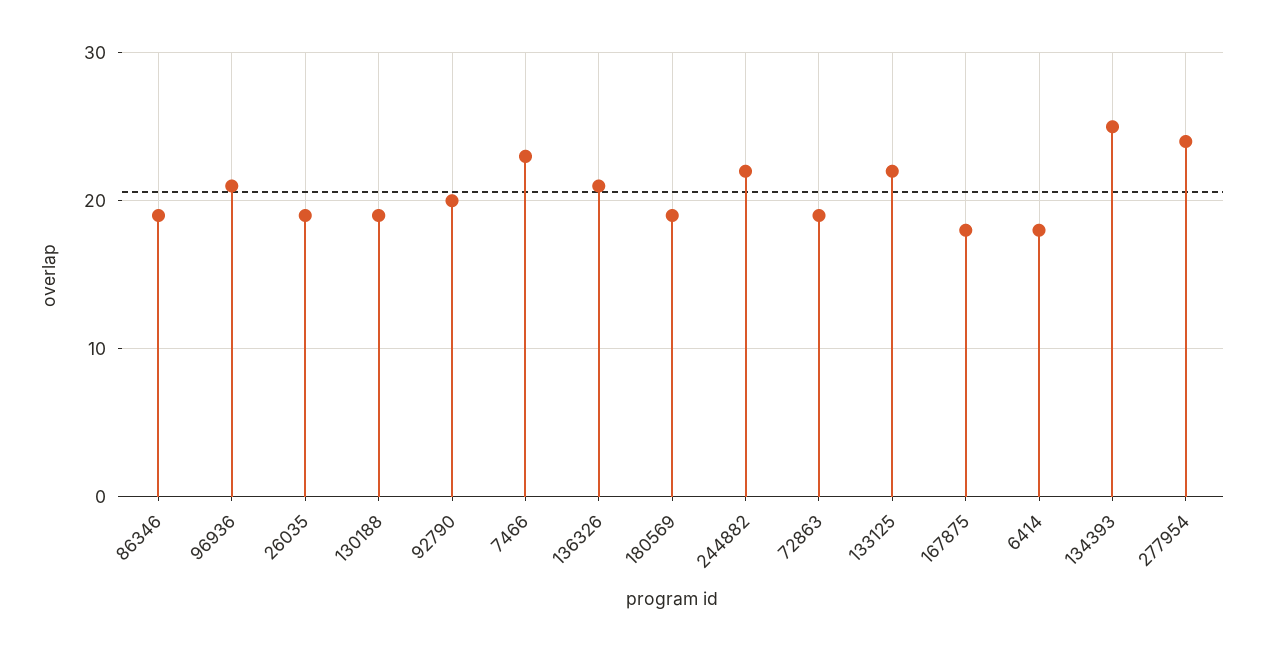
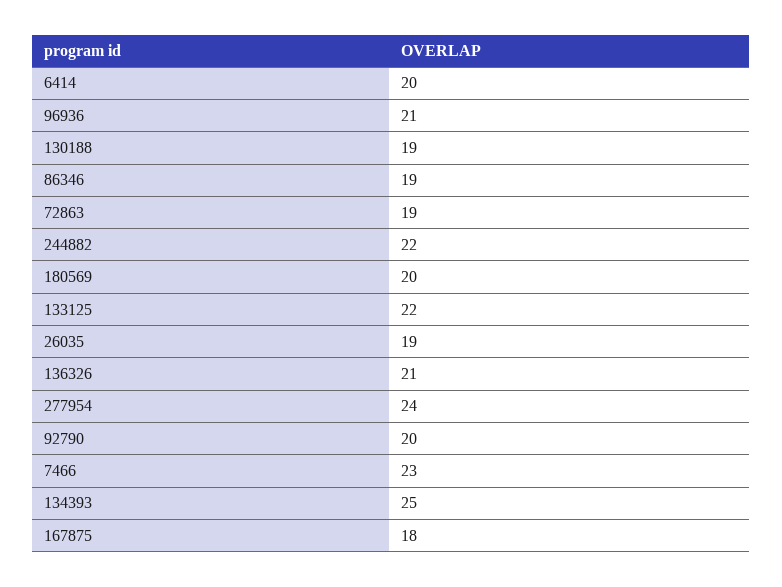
  {
    "86346": 19,
    "96936": 21,
    "26035": 19,
    "130188": 19,
    "92790": 20,
    "7466": 23,
    "136326": 21,
-   "180569": 19,
+   "180569": 20,
    "244882": 22,
    "72863": 19,
    "133125": 22,
    "167875": 18,
-   "6414": 18,
+   "6414": 20,
    "134393": 25,
    "277954": 24
  }

